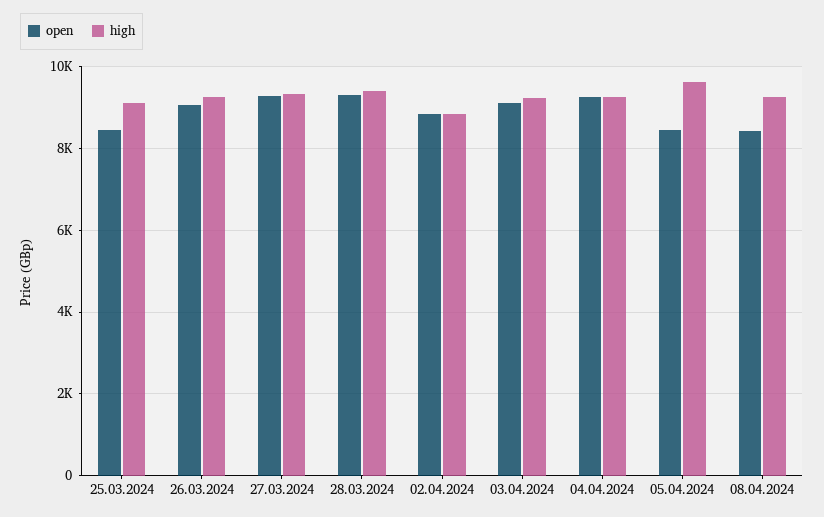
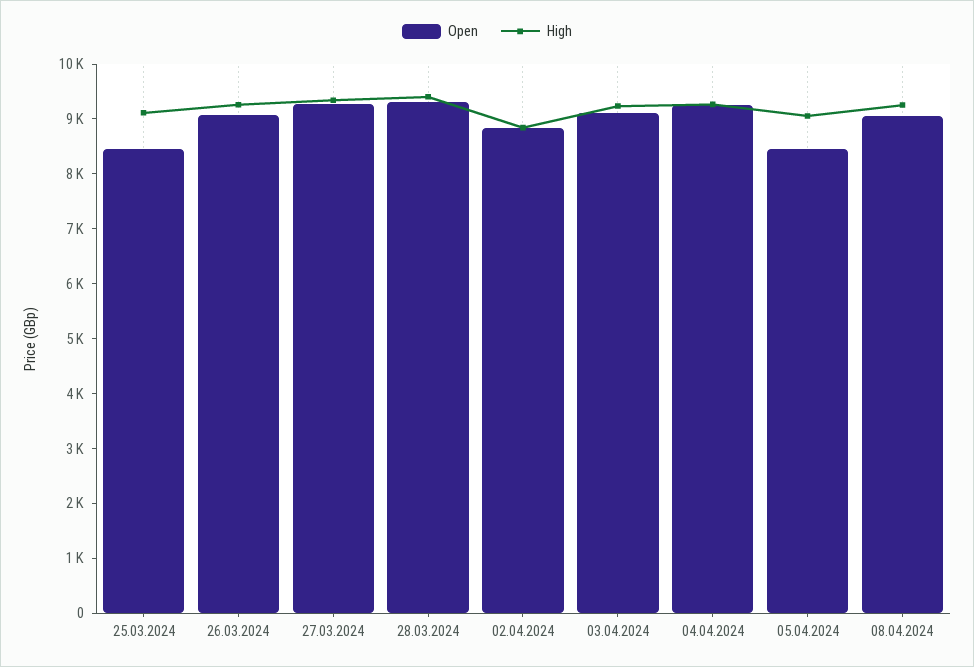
  {
    "open": {
      "25.03.2024": 8400,
      "26.03.2024": 9000,
      "27.03.2024": 9200,
      "28.03.2024": 9400,
      "02.04.2024": 8800,
      "03.04.2024": 9200,
      "04.04.2024": 9200,
      "05.04.2024": 8400,
-     "08.04.2024": 8400
+     "08.04.2024": 9000
    },
    "high": {
      "25.03.2024": 9200,
      "26.03.2024": 9200,
      "27.03.2024": 9400,
      "28.03.2024": 9400,
      "02.04.2024": 8800,
      "03.04.2024": 9200,
      "04.04.2024": 9200,
-     "05.04.2024": 9600,
+     "05.04.2024": 9000,
      "08.04.2024": 9200
    }
  }

